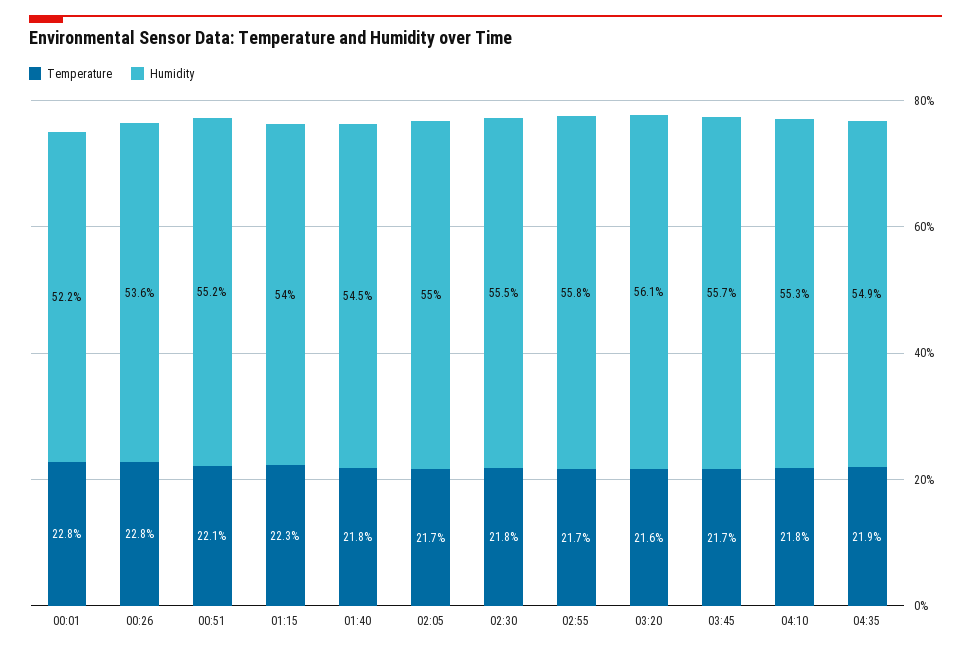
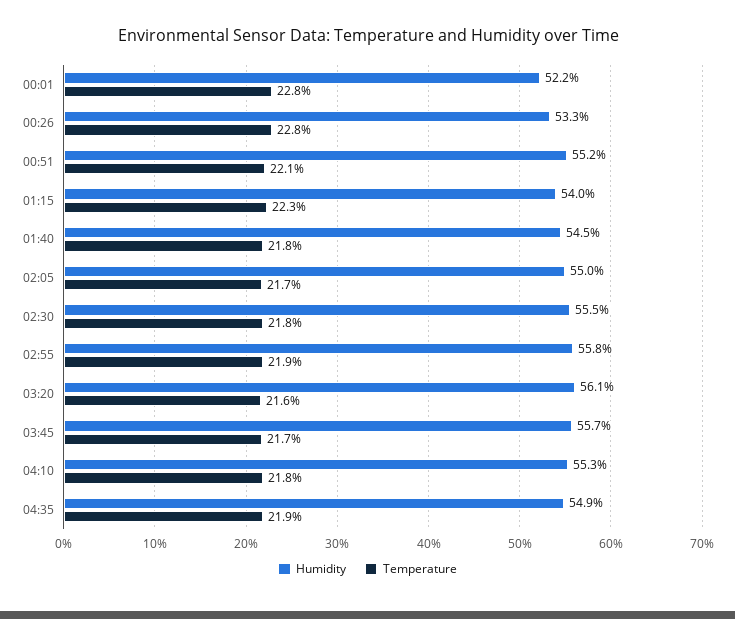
  {
    "Temperature": {
      "00:01": 22.8,
      "00:26": 22.8,
      "00:51": 22.1,
      "01:15": 22.3,
      "01:40": 21.8,
      "02:05": 21.7,
      "02:30": 21.8,
-     "02:55": 21.7,
+     "02:55": 21.9,
      "03:20": 21.6,
      "03:45": 21.7,
      "04:10": 21.8,
      "04:35": 21.9
    },
    "Humidity": {
      "00:01": 52.2,
-     "00:26": 53.6,
+     "00:26": 53.3,
      "00:51": 55.2,
      "01:15": 54,
      "01:40": 54.5,
      "02:05": 55,
      "02:30": 55.5,
      "02:55": 55.8,
      "03:20": 56.1,
      "03:45": 55.7,
      "04:10": 55.3,
      "04:35": 54.9
    }
  }

